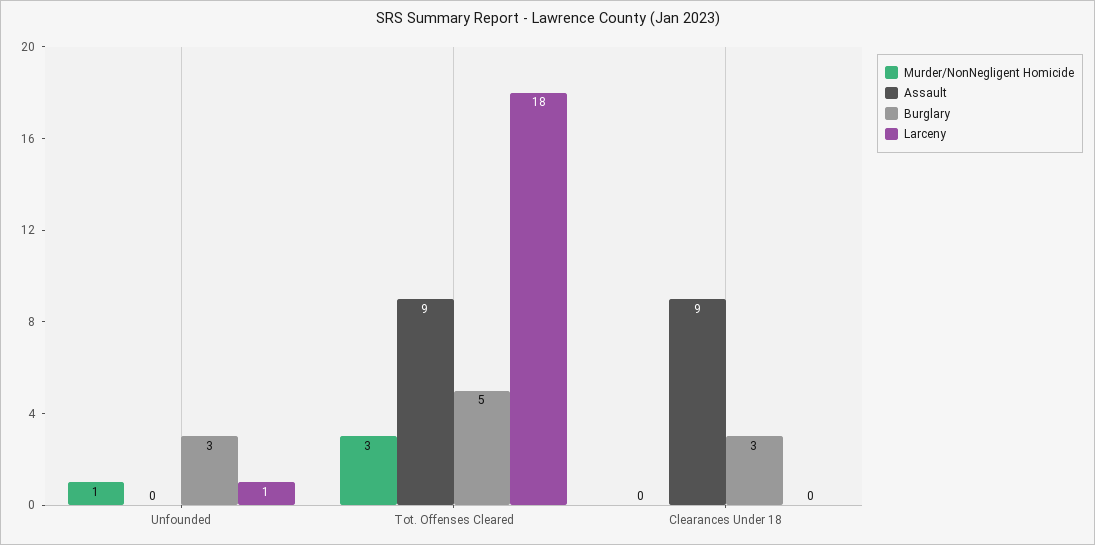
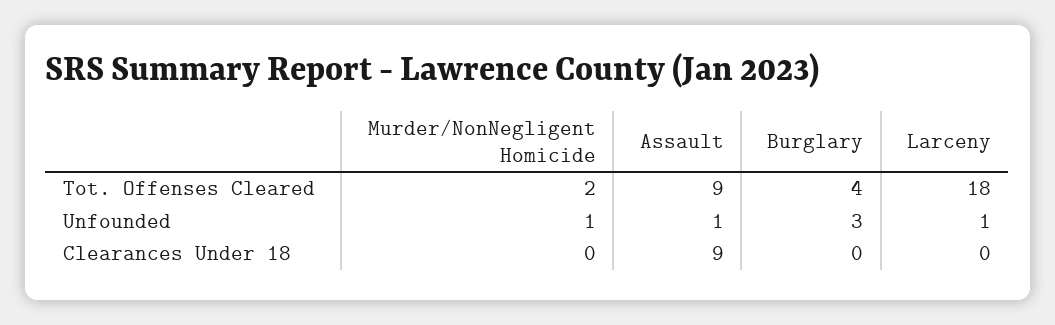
  {
    "Murder/NonNegligent Homicide": {
      "Unfounded": 1,
-     "Tot. Offenses Cleared": 3,
+     "Tot. Offenses Cleared": 2,
      "Clearances Under 18": 0
    },
    "Assault": {
-     "Unfounded": 0,
+     "Unfounded": 1,
      "Tot. Offenses Cleared": 9,
      "Clearances Under 18": 9
    },
    "Burglary": {
      "Unfounded": 3,
-     "Tot. Offenses Cleared": 5,
+     "Tot. Offenses Cleared": 4,
-     "Clearances Under 18": 3
+     "Clearances Under 18": 0
    },
    "Larceny": {
      "Unfounded": 1,
      "Tot. Offenses Cleared": 18,
      "Clearances Under 18": 0
    }
  }

